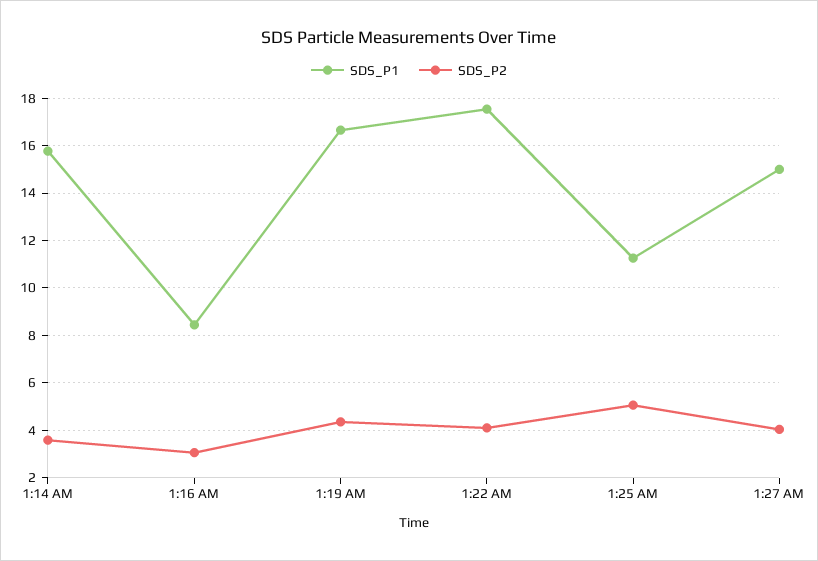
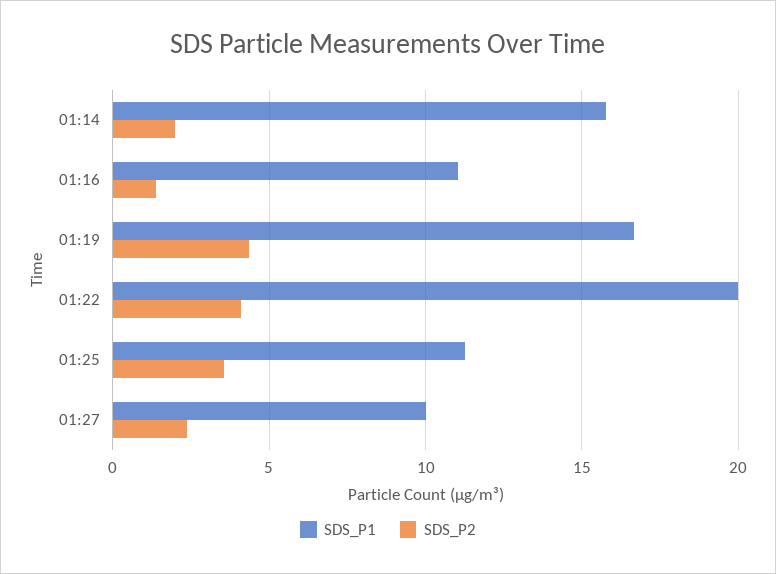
  {
    "SDS_P1": {
      "1:14 AM": 16,
-     "1:16 AM": 8.5,
+     "1:16 AM": 11,
      "1:19 AM": 16.5,
-     "1:22 AM": 17.5,
+     "1:22 AM": 20,
      "1:25 AM": 11.5,
-     "1:27 AM": 15
+     "1:27 AM": 10
    },
    "SDS_P2": {
-     "1:14 AM": 3.5,
+     "1:14 AM": 2,
-     "1:16 AM": 3,
+     "1:16 AM": 1.5,
      "1:19 AM": 4.5,
      "1:22 AM": 4,
-     "1:25 AM": 5,
+     "1:25 AM": 3.5,
-     "1:27 AM": 4
+     "1:27 AM": 2.5
    }
  }

